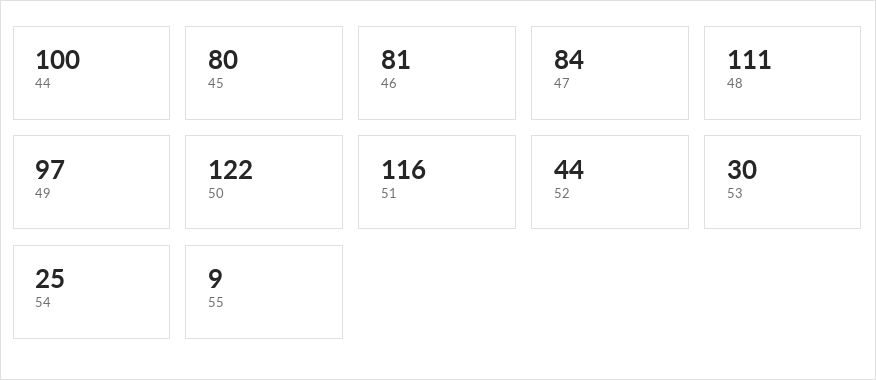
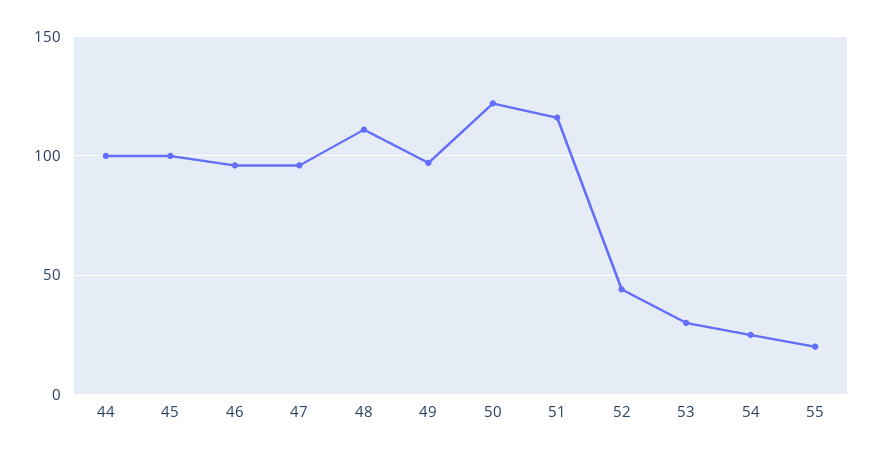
  {
    "44": 100,
-   "45": 80,
+   "45": 100,
-   "46": 81,
+   "46": 95,
-   "47": 84,
+   "47": 95,
    "48": 111,
    "49": 97,
    "50": 122,
    "51": 116,
    "52": 44,
    "53": 30,
    "54": 25,
-   "55": 9
+   "55": 20
  }

